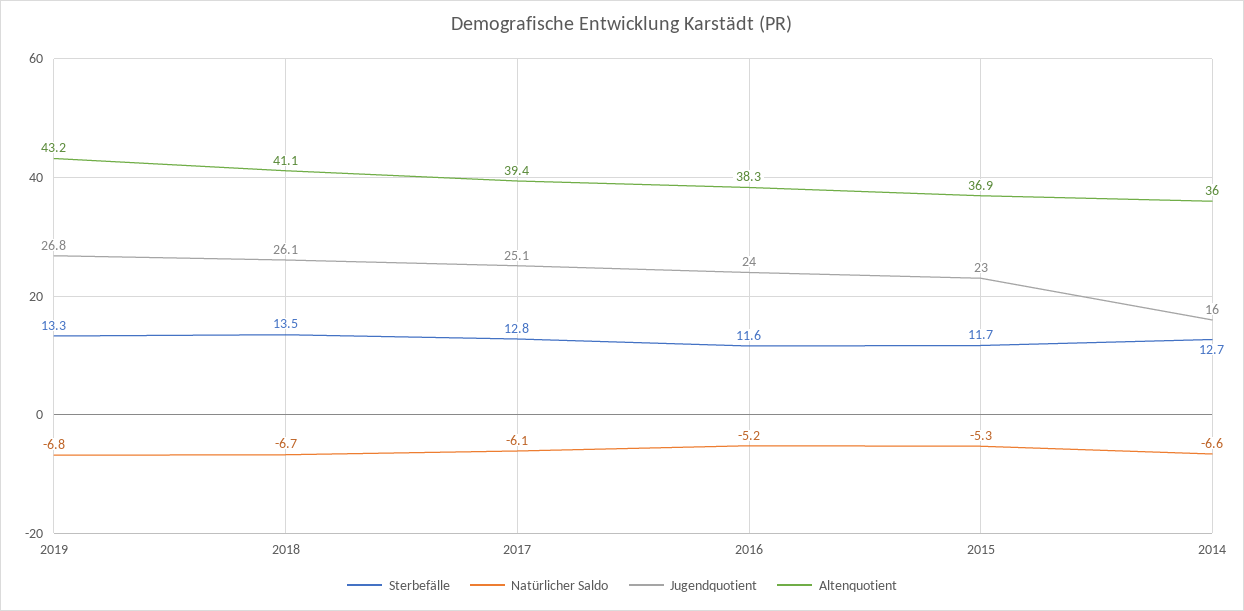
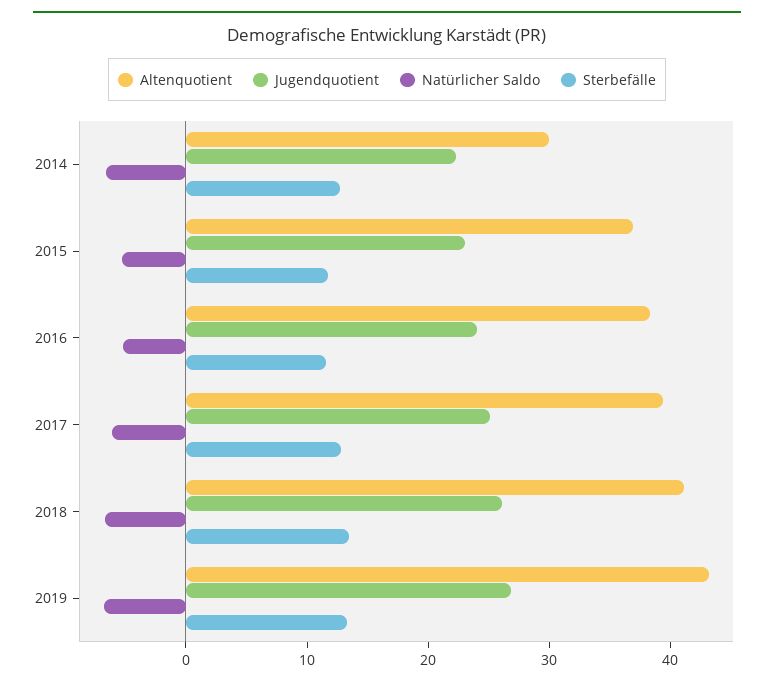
  {
    "Sterbefälle": {
      "2019": 13.3,
      "2018": 13.5,
      "2017": 12.8,
      "2016": 11.6,
      "2015": 11.7,
      "2014": 12.7
    },
    "Natürlicher Saldo": {
      "2019": -6.8,
      "2018": -6.7,
      "2017": -6.1,
      "2016": -5.2,
      "2015": -5.3,
      "2014": -6.6
    },
    "Jugendquotient": {
      "2019": 26.8,
      "2018": 26.1,
      "2017": 25.1,
      "2016": 24,
      "2015": 23,
-     "2014": 16
+     "2014": 22
    },
    "Altenquotient": {
      "2019": 43.2,
      "2018": 41.1,
      "2017": 39.4,
      "2016": 38.3,
      "2015": 36.9,
-     "2014": 36
+     "2014": 30
    }
  }

